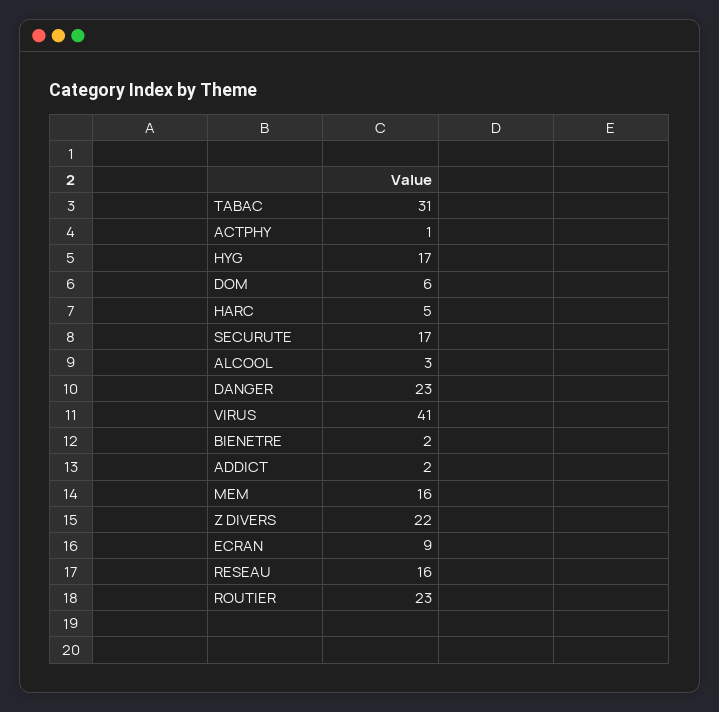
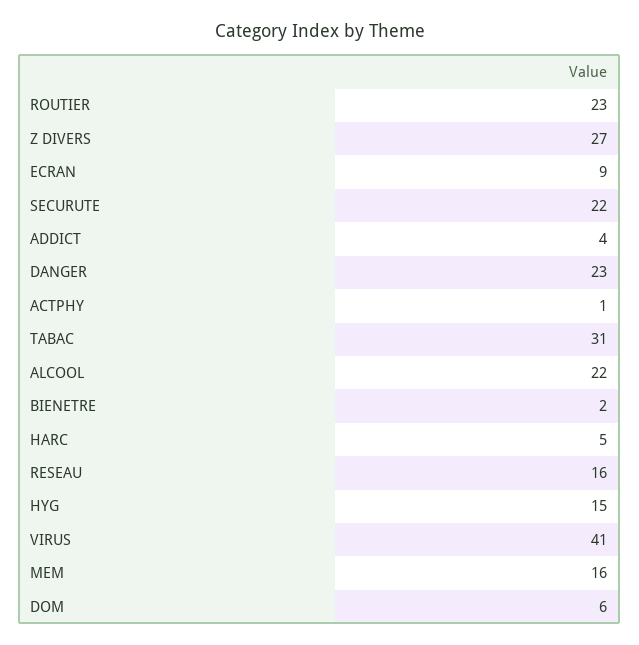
  {
    "TABAC": 31,
    "ACTPHY": 1,
-   "HYG": 17,
+   "HYG": 15,
    "DOM": 6,
    "HARC": 5,
-   "SECURUTE": 17,
+   "SECURUTE": 22,
-   "ALCOOL": 3,
+   "ALCOOL": 22,
    "DANGER": 23,
    "VIRUS": 41,
    "BIENETRE": 2,
-   "ADDICT": 2,
+   "ADDICT": 4,
    "MEM": 16,
-   "Z DIVERS": 22,
+   "Z DIVERS": 27,
    "ECRAN": 9,
    "RESEAU": 16,
    "ROUTIER": 23
  }

